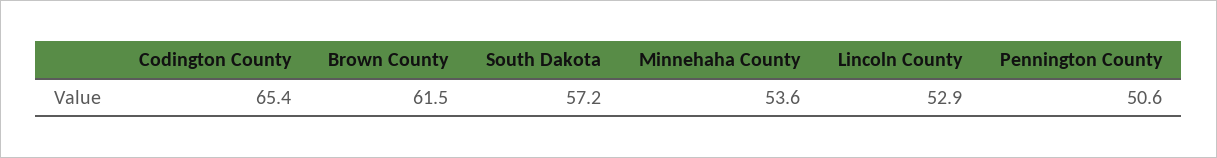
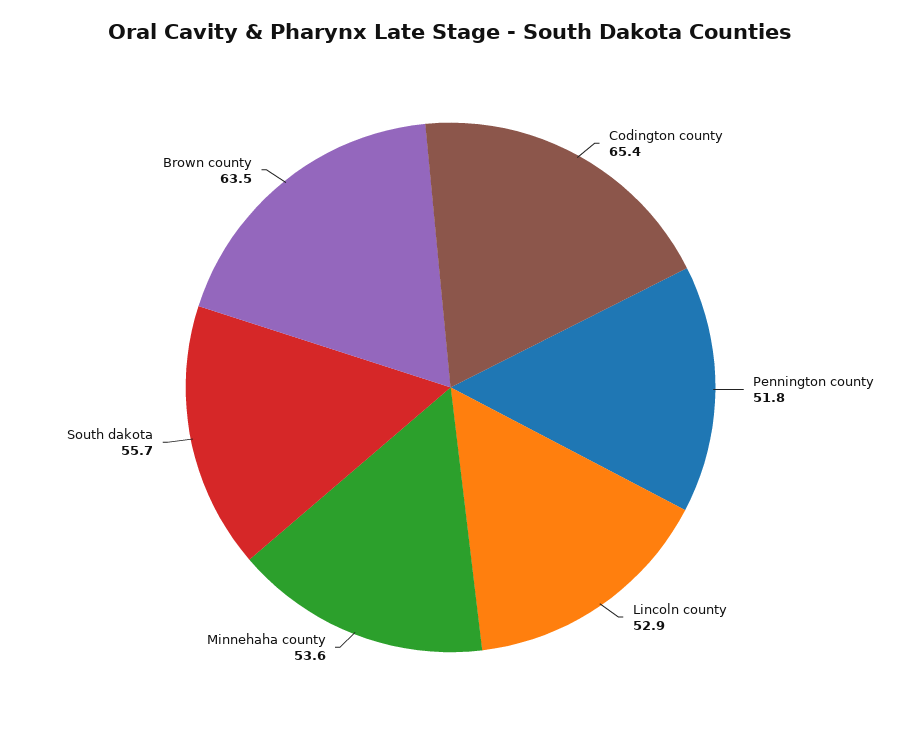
  {
    "Codington County": 65.4,
-   "Brown County": 61.5,
+   "Brown County": 63.5,
-   "South Dakota": 57.2,
+   "South Dakota": 55.7,
    "Minnehaha County": 53.6,
    "Lincoln County": 52.9,
-   "Pennington County": 50.6
+   "Pennington County": 51.8
  }

